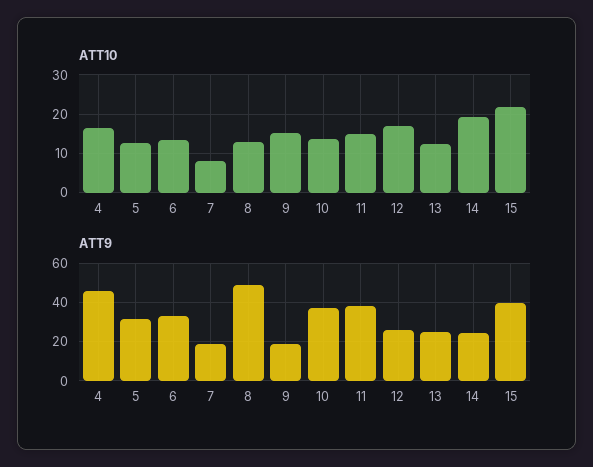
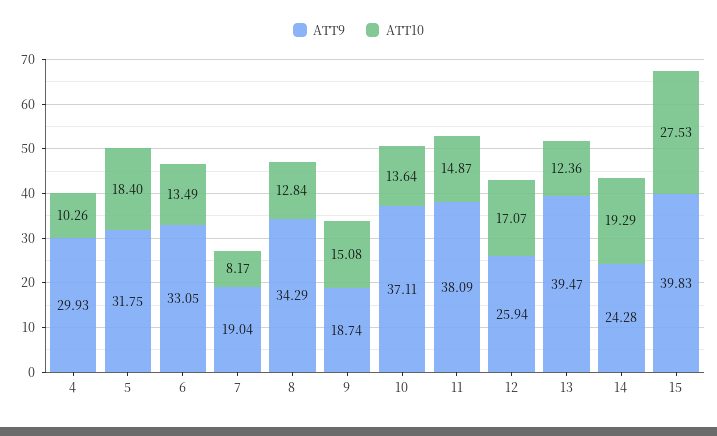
  {
    "ATT10": {
-     "4": 16,
+     "4": 10.26,
-     "5": 12,
+     "5": 18.4,
      "6": 13.49,
      "7": 8.17,
      "8": 12.84,
      "9": 15.08,
      "10": 13.64,
      "11": 14.87,
      "12": 17.07,
      "13": 12.36,
      "14": 19.29,
-     "15": 22
+     "15": 27.53
    },
    "ATT9": {
-     "4": 45,
+     "4": 29.93,
      "5": 31.75,
      "6": 33.05,
      "7": 19.04,
-     "8": 50,
+     "8": 34.29,
      "9": 18.74,
      "10": 37.11,
      "11": 38.09,
      "12": 25.94,
-     "13": 25,
+     "13": 39.47,
      "14": 24.28,
      "15": 39.83
    }
  }

